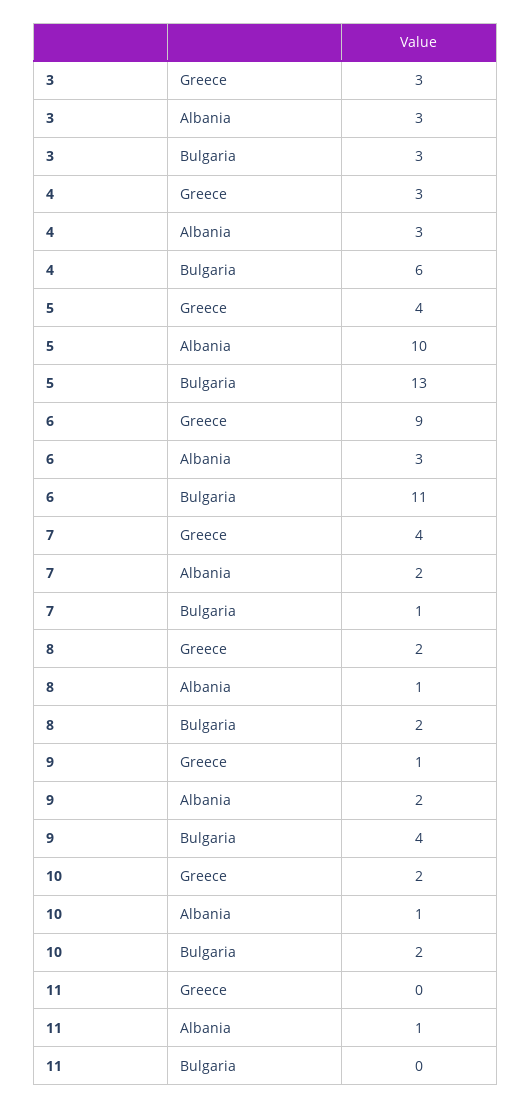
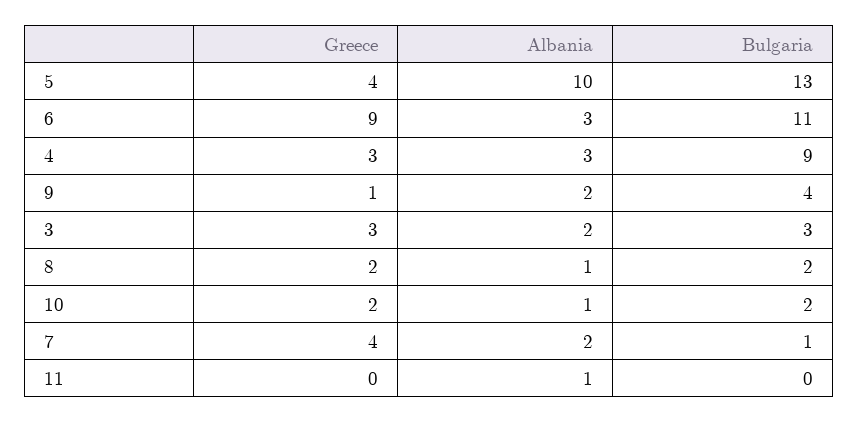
  {
    "3": {
      "Greece": 3,
-     "Albania": 3,
+     "Albania": 2,
      "Bulgaria": 3
    },
    "4": {
      "Greece": 3,
      "Albania": 3,
-     "Bulgaria": 6
+     "Bulgaria": 9
    },
    "5": {
      "Greece": 4,
      "Albania": 10,
      "Bulgaria": 13
    },
    "6": {
      "Greece": 9,
      "Albania": 3,
      "Bulgaria": 11
    },
    "7": {
      "Greece": 4,
      "Albania": 2,
      "Bulgaria": 1
    },
    "8": {
      "Greece": 2,
      "Albania": 1,
      "Bulgaria": 2
    },
    "9": {
      "Greece": 1,
      "Albania": 2,
      "Bulgaria": 4
    },
    "10": {
      "Greece": 2,
      "Albania": 1,
      "Bulgaria": 2
    },
    "11": {
      "Greece": 0,
      "Albania": 1,
      "Bulgaria": 0
    }
  }

